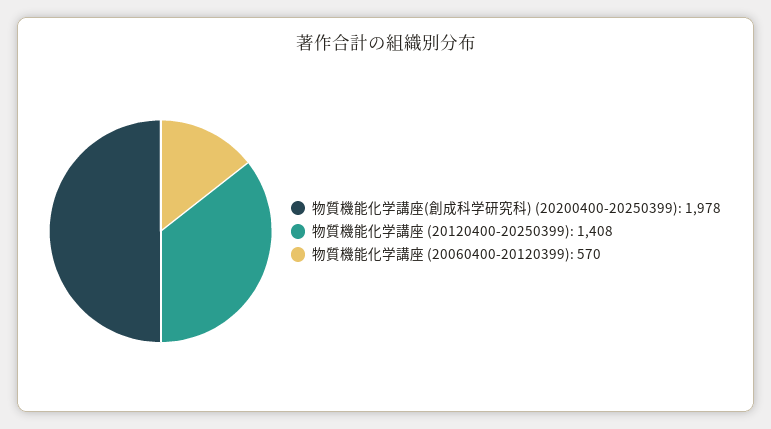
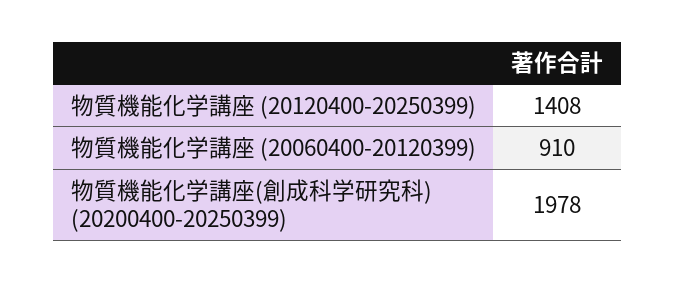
  {
    "物質機能化学講座(創成科学研究科) (20200400-20250399)": 1978,
    "物質機能化学講座 (20120400-20250399)": 1408,
-   "物質機能化学講座 (20060400-20120399)": 570
+   "物質機能化学講座 (20060400-20120399)": 910
  }

